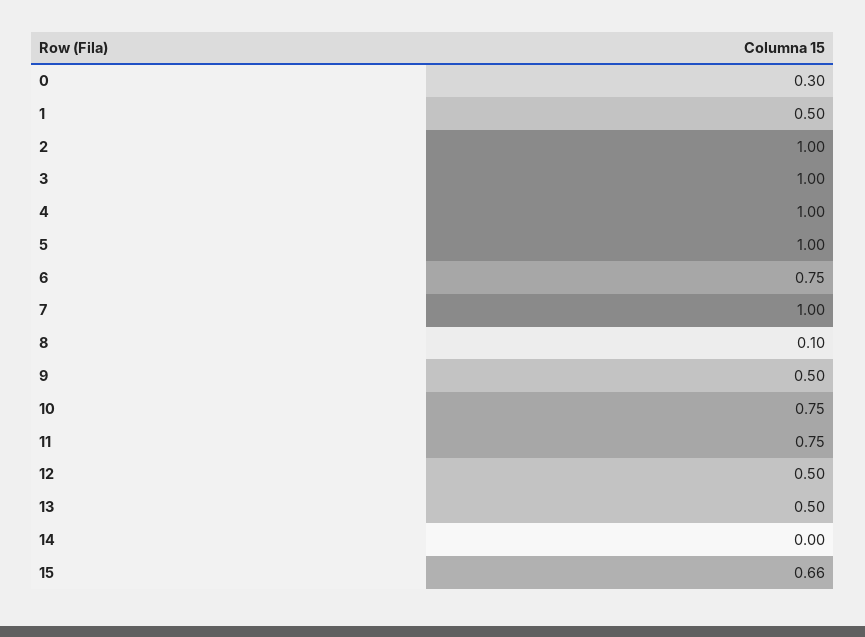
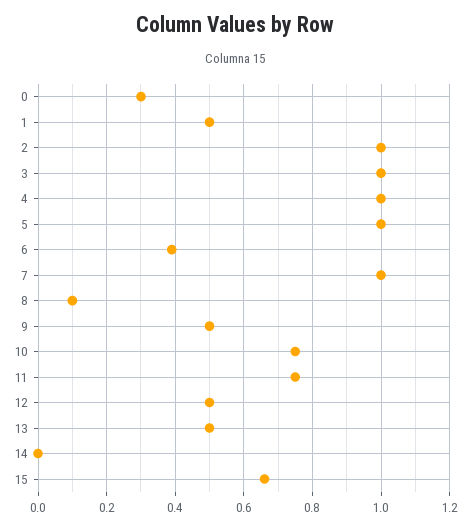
  {
    "0": 0.3,
    "1": 0.5,
    "2": 1,
    "3": 1,
    "4": 1,
    "5": 1,
-   "6": 0.75,
+   "6": 0.4,
    "7": 1,
    "8": 0.1,
    "9": 0.5,
    "10": 0.75,
    "11": 0.75,
    "12": 0.5,
    "13": 0.5,
    "14": 0,
    "15": 0.66
  }

